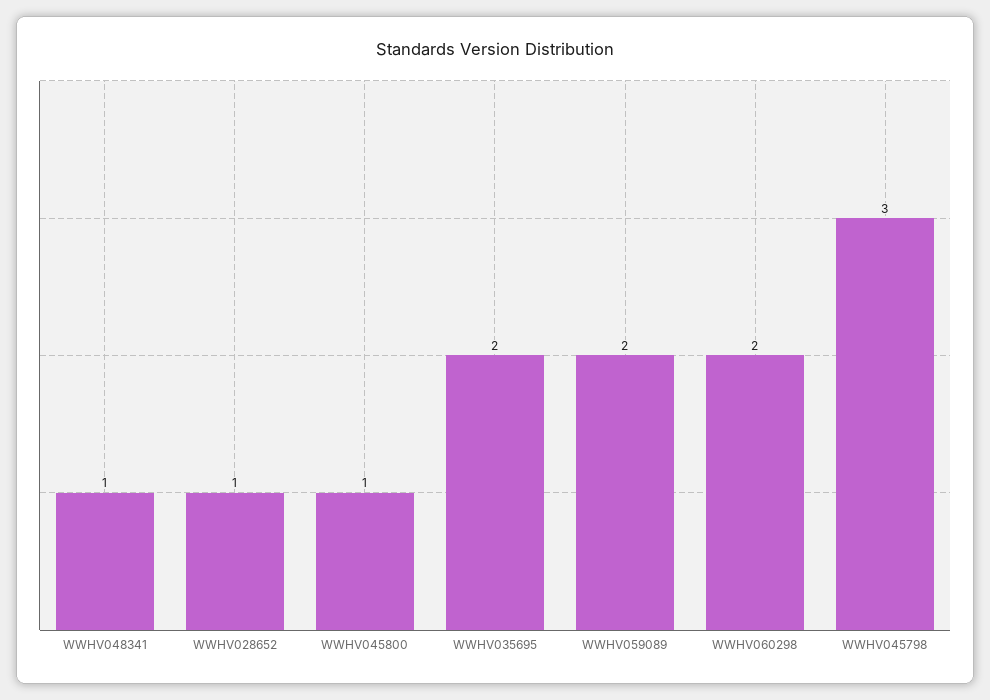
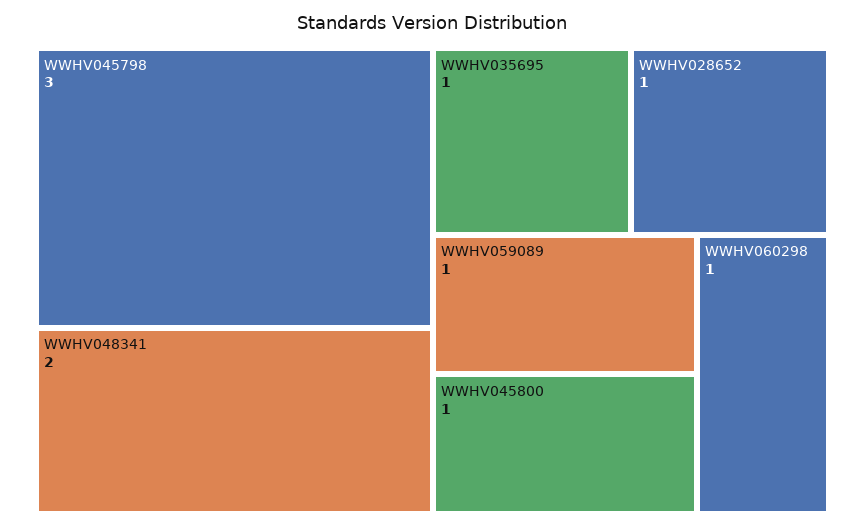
  {
-   "WWHV048341": 1,
+   "WWHV048341": 2,
    "WWHV028652": 1,
    "WWHV045800": 1,
-   "WWHV035695": 2,
+   "WWHV035695": 1,
-   "WWHV059089": 2,
+   "WWHV059089": 1,
-   "WWHV060298": 2,
+   "WWHV060298": 1,
    "WWHV045798": 3
  }

